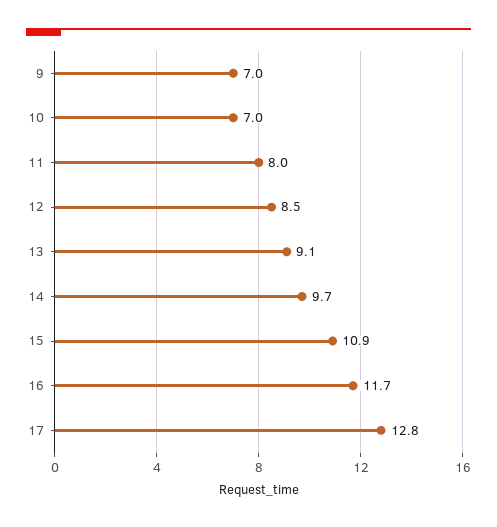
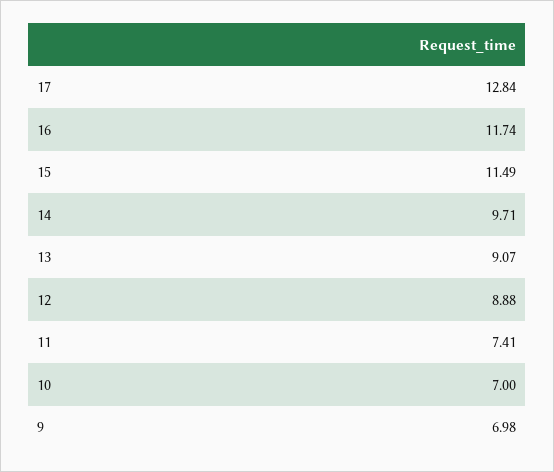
  {
    "9": 6.98,
    "10": 7,
-   "11": 8,
+   "11": 7.41,
-   "12": 8.5,
+   "12": 8.88,
    "13": 9.07,
    "14": 9.71,
-   "15": 10.9,
+   "15": 11.49,
    "16": 11.74,
    "17": 12.84
  }

